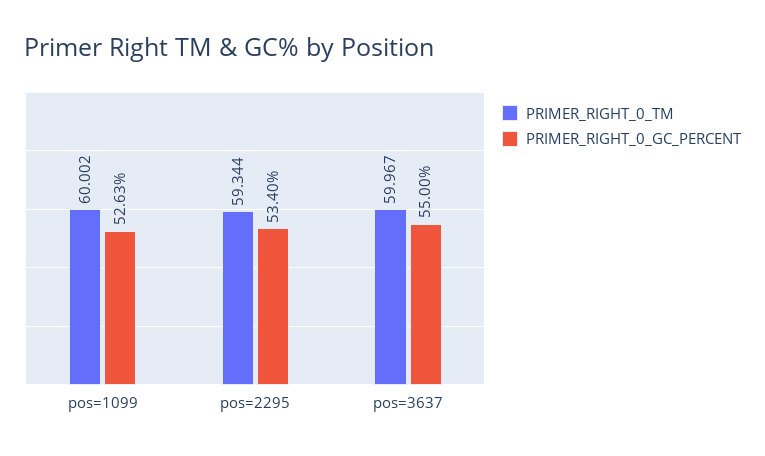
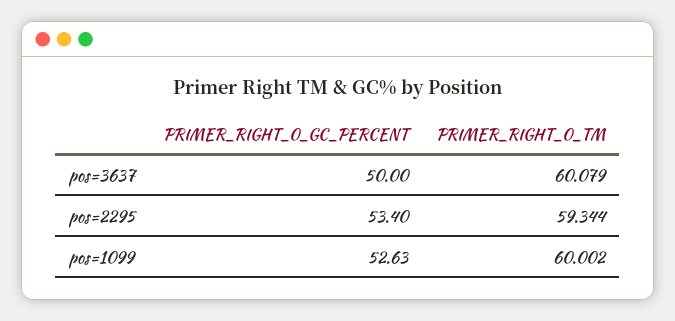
  {
    "PRIMER_RIGHT_0_TM": {
      "pos=1099": 60.002,
      "pos=2295": 59.344,
-     "pos=3637": 59.967
+     "pos=3637": 60.079
    },
    "PRIMER_RIGHT_0_GC_PERCENT": {
      "pos=1099": 52.63,
      "pos=2295": 53.4,
-     "pos=3637": 55
+     "pos=3637": 50
    }
  }

